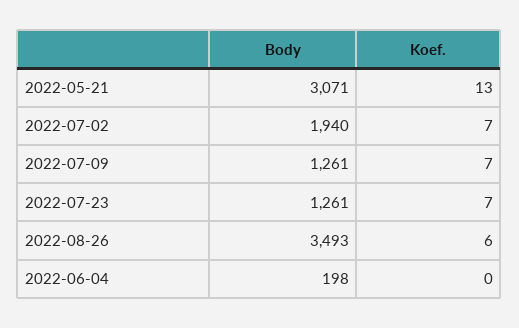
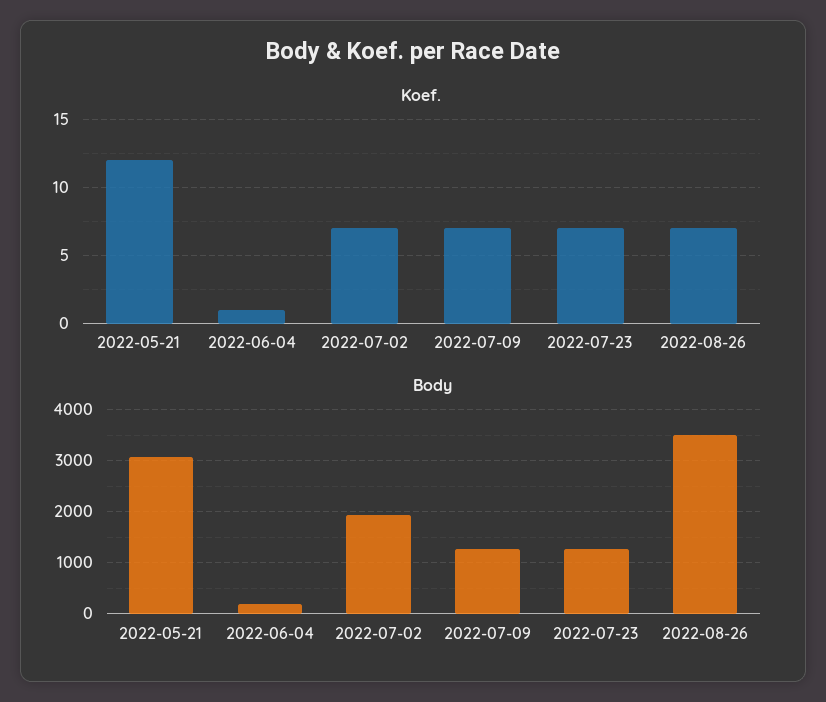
  {
    "Body": {
      "2022-05-21": 3071,
      "2022-07-02": 1940,
      "2022-07-09": 1261,
      "2022-07-23": 1261,
      "2022-08-26": 3493,
      "2022-06-04": 198
    },
    "Koef.": {
-     "2022-05-21": 13,
+     "2022-05-21": 12,
      "2022-07-02": 7,
      "2022-07-09": 7,
      "2022-07-23": 7,
-     "2022-08-26": 6,
+     "2022-08-26": 7,
-     "2022-06-04": 0
+     "2022-06-04": 1
    }
  }

